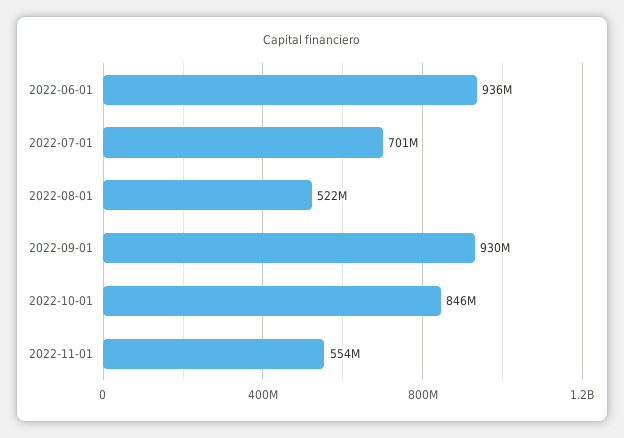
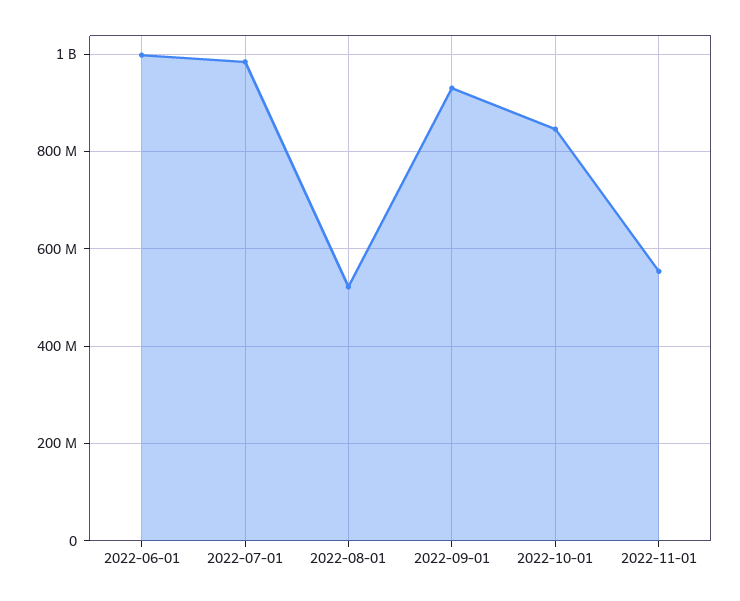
  {
-   "2022-06-01": 936000000,
+   "2022-06-01": 1000000000,
-   "2022-07-01": 701000000,
+   "2022-07-01": 980000000,
    "2022-08-01": 522000000,
    "2022-09-01": 930000000,
    "2022-10-01": 846000000,
    "2022-11-01": 554000000
  }

